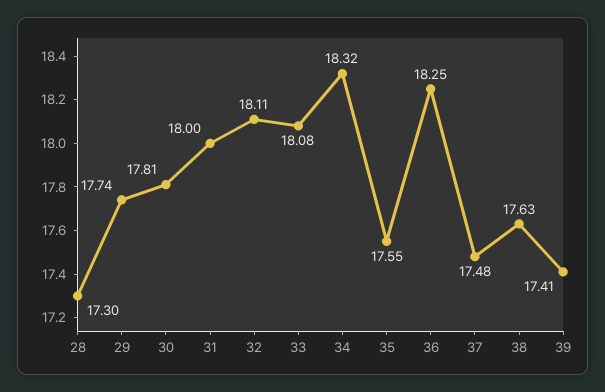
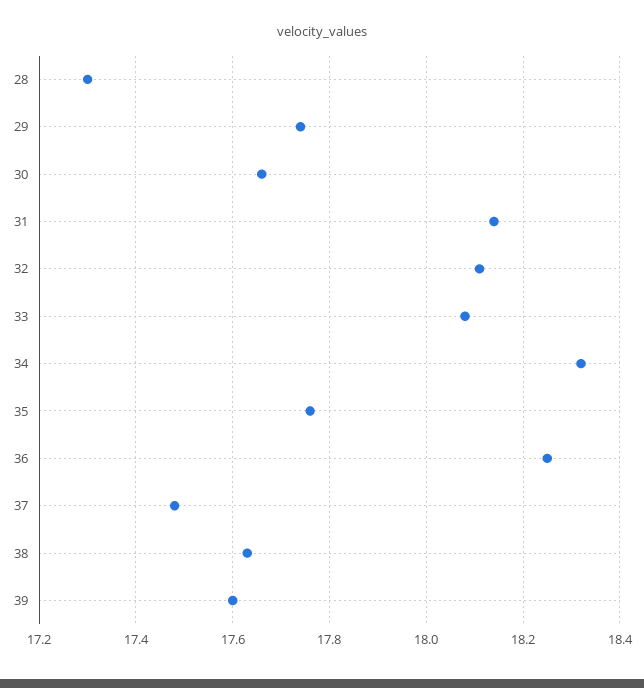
  {
    "28": 17.3,
    "29": 17.74,
-   "30": 17.81,
+   "30": 17.65,
-   "31": 18,
+   "31": 18.15,
    "32": 18.11,
    "33": 18.08,
    "34": 18.32,
-   "35": 17.55,
+   "35": 17.75,
    "36": 18.25,
    "37": 17.48,
    "38": 17.63,
-   "39": 17.41
+   "39": 17.6
  }

